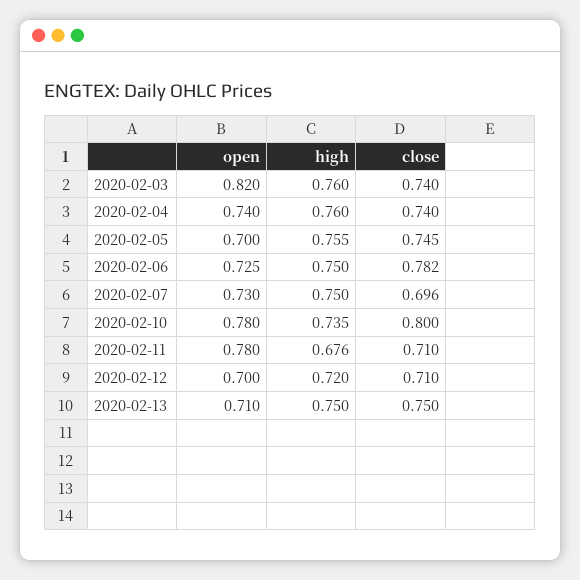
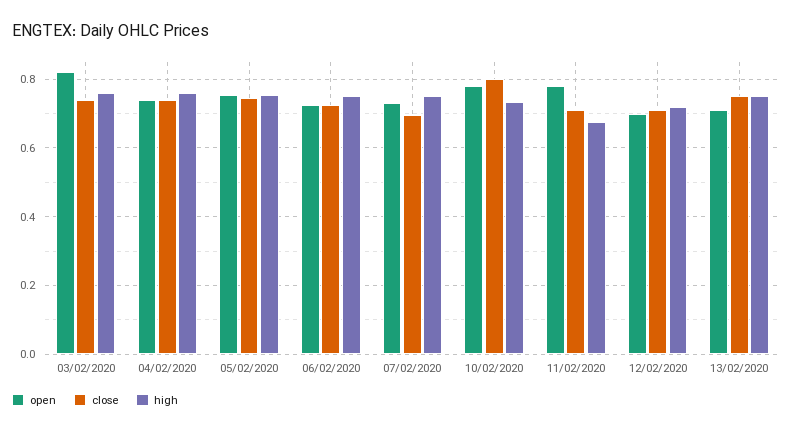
  {
    "open": {
      "2020-02-03": 0.82,
      "2020-02-04": 0.74,
-     "2020-02-05": 0.7,
+     "2020-02-05": 0.76,
      "2020-02-06": 0.725,
      "2020-02-07": 0.73,
      "2020-02-10": 0.78,
      "2020-02-11": 0.78,
      "2020-02-12": 0.7,
      "2020-02-13": 0.71
    },
    "high": {
      "2020-02-03": 0.76,
      "2020-02-04": 0.76,
      "2020-02-05": 0.755,
      "2020-02-06": 0.75,
      "2020-02-07": 0.75,
      "2020-02-10": 0.735,
      "2020-02-11": 0.676,
      "2020-02-12": 0.72,
      "2020-02-13": 0.75
    },
    "close": {
      "2020-02-03": 0.74,
      "2020-02-04": 0.74,
      "2020-02-05": 0.745,
-     "2020-02-06": 0.782,
+     "2020-02-06": 0.72,
      "2020-02-07": 0.696,
      "2020-02-10": 0.8,
      "2020-02-11": 0.71,
      "2020-02-12": 0.71,
      "2020-02-13": 0.75
    }
  }

